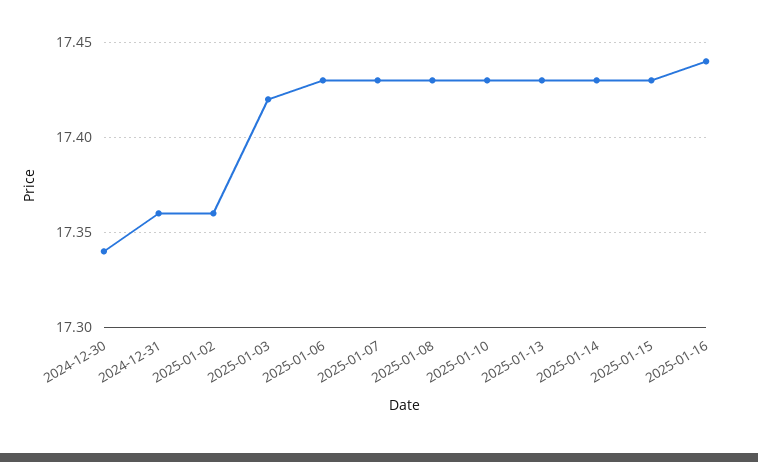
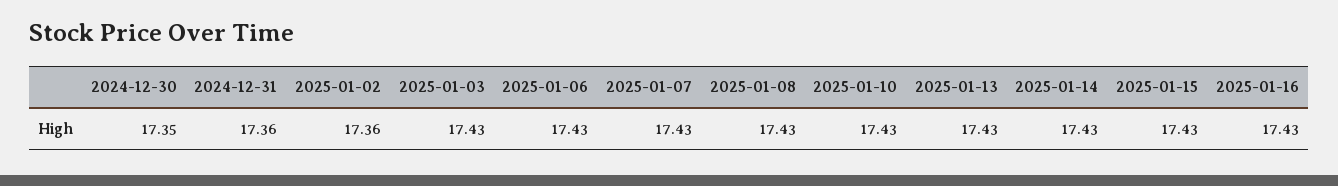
  {
-   "2024-12-30": 17.34,
+   "2024-12-30": 17.35,
    "2024-12-31": 17.36,
    "2025-01-02": 17.36,
-   "2025-01-03": 17.42,
+   "2025-01-03": 17.43,
    "2025-01-06": 17.43,
    "2025-01-07": 17.43,
    "2025-01-08": 17.43,
    "2025-01-10": 17.43,
    "2025-01-13": 17.43,
    "2025-01-14": 17.43,
    "2025-01-15": 17.43,
-   "2025-01-16": 17.44
+   "2025-01-16": 17.43
  }

